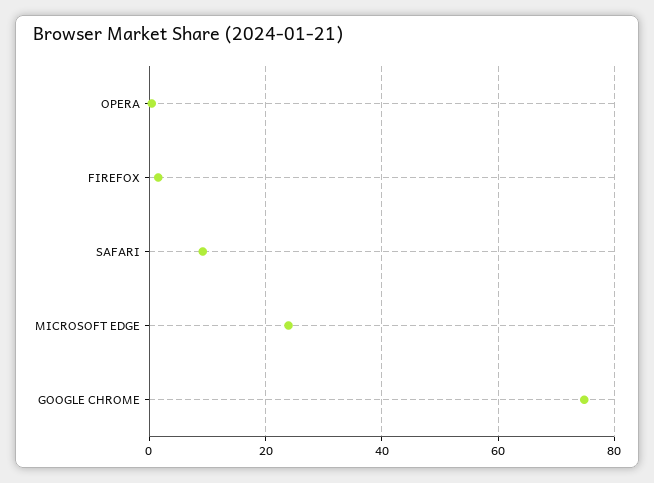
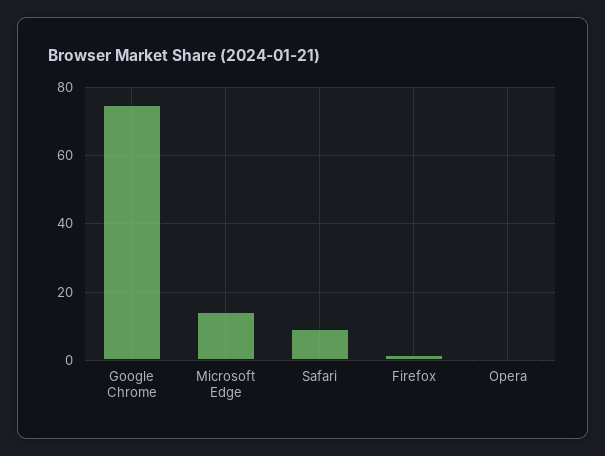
  {
    "OPERA": 0,
    "FIREFOX": 2,
    "SAFARI": 10,
-   "MICROSOFT EDGE": 24,
+   "MICROSOFT EDGE": 14,
    "GOOGLE CHROME": 74
  }

